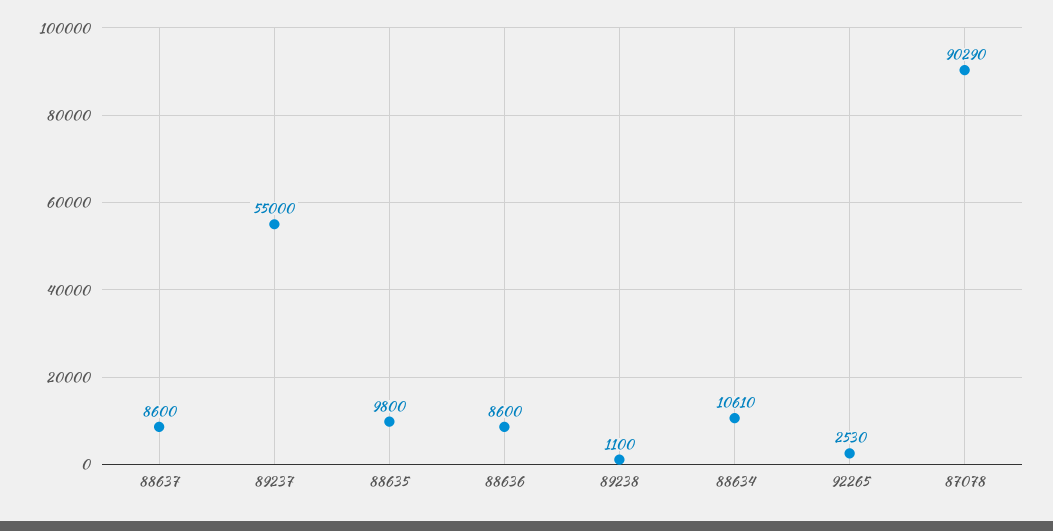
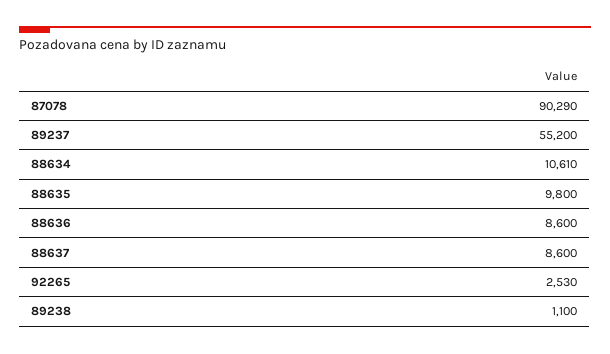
  {
    "88637": 8600,
-   "89237": 55000,
+   "89237": 55200,
    "88635": 9800,
    "88636": 8600,
    "89238": 1100,
    "88634": 10610,
    "92265": 2530,
    "87078": 90290
  }

